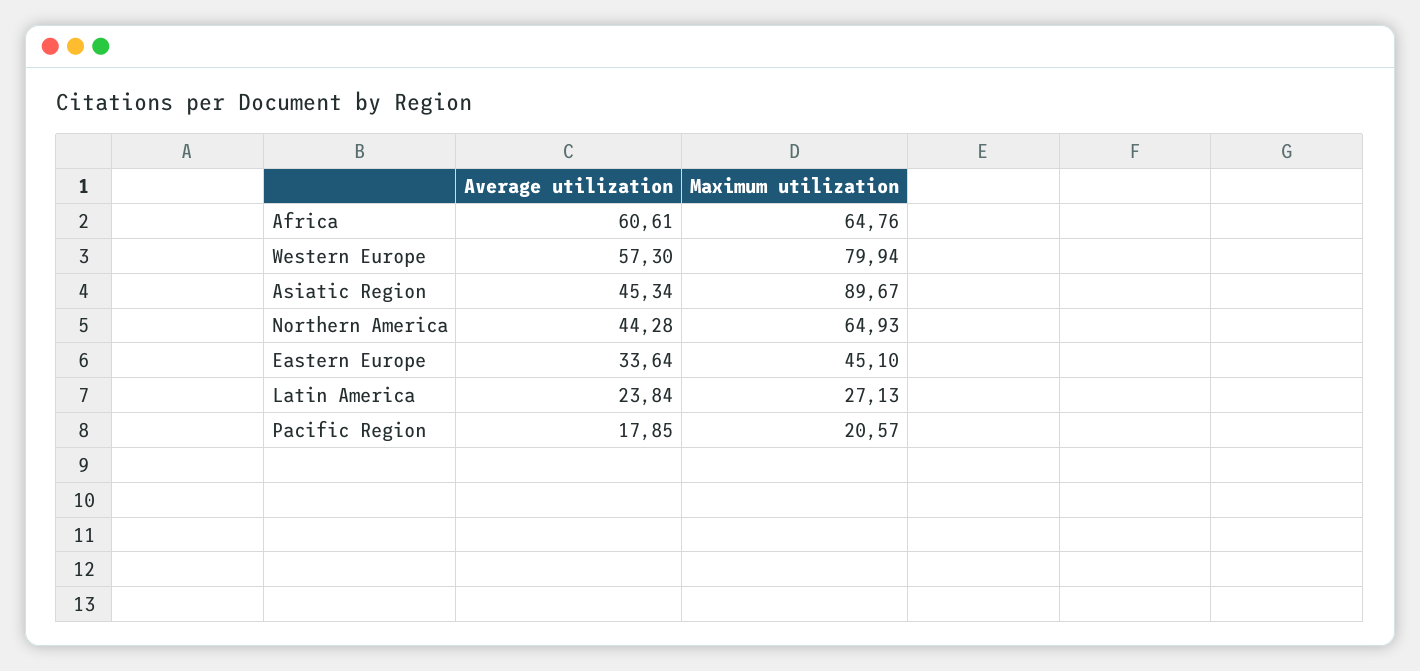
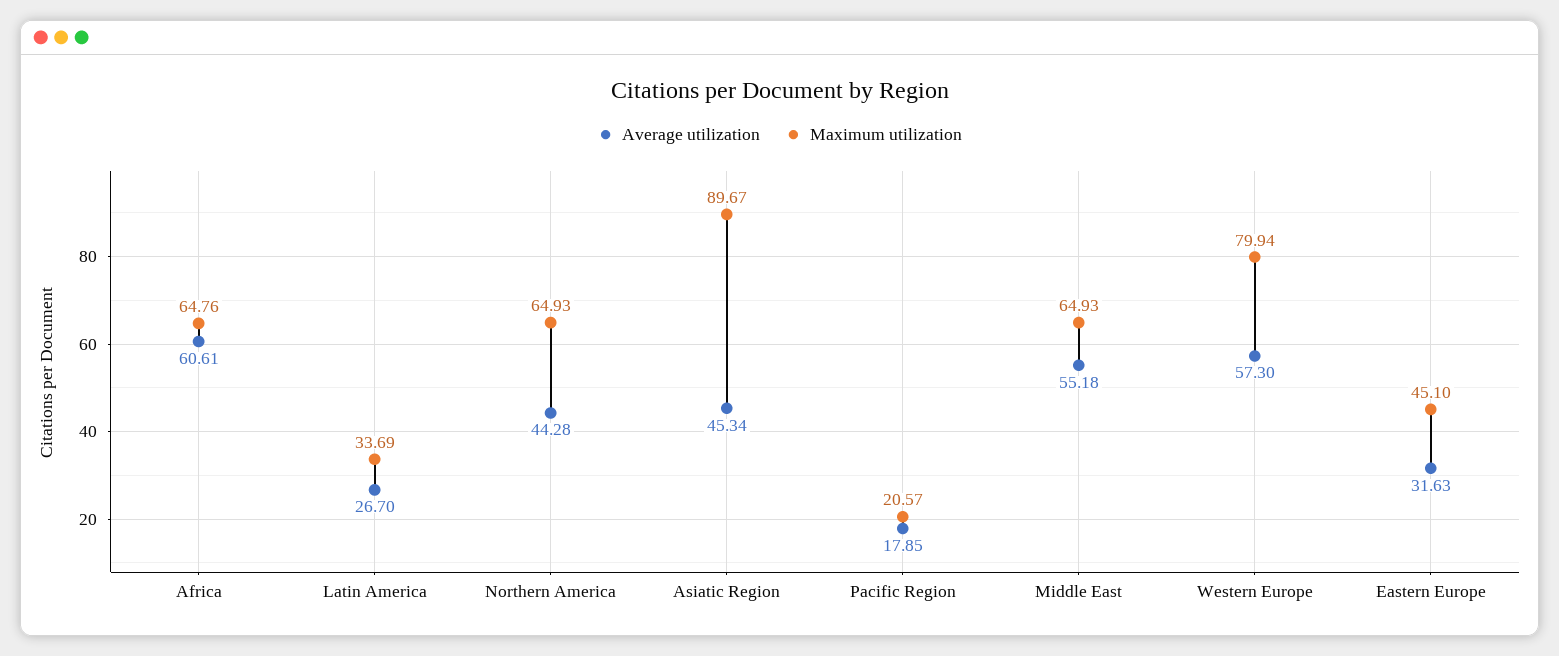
  {
    "Average utilization": {
      "Africa": 60.61,
      "Western Europe": 57.3,
      "Asiatic Region": 45.34,
      "Northern America": 44.28,
-     "Eastern Europe": 33.64,
+     "Eastern Europe": 31.63,
-     "Latin America": 23.84,
+     "Latin America": 26.7,
-     "Pacific Region": 17.85
+     "Pacific Region": 17.85,
+     "Middle East": 55.18
    },
    "Maximum utilization": {
      "Africa": 64.76,
      "Western Europe": 79.94,
      "Asiatic Region": 89.67,
      "Northern America": 64.93,
      "Eastern Europe": 45.1,
-     "Latin America": 27.13,
+     "Latin America": 33.69,
-     "Pacific Region": 20.57
+     "Pacific Region": 20.57,
+     "Middle East": 64.93
    }
  }

